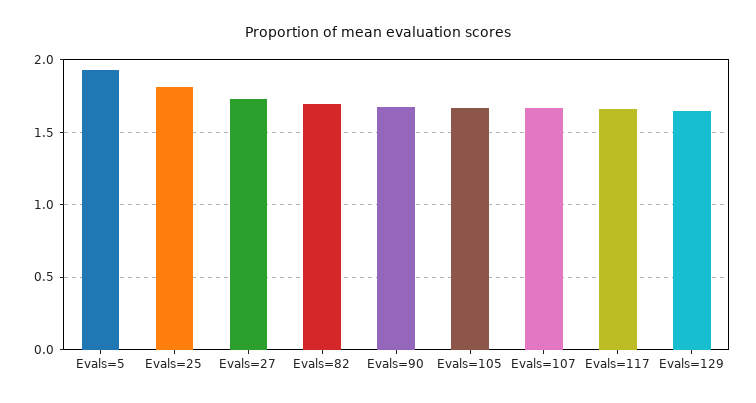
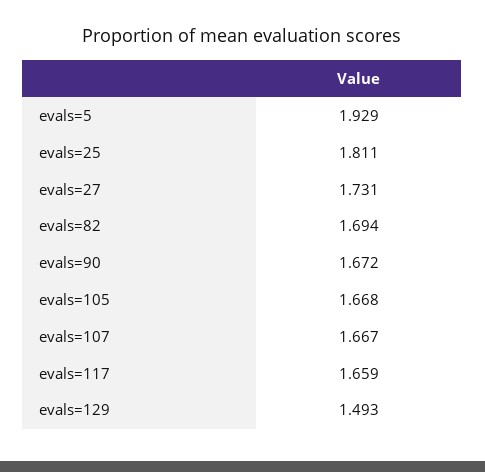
  {
    "Evals=5": 1.929,
    "Evals=25": 1.811,
    "Evals=27": 1.731,
    "Evals=82": 1.694,
    "Evals=90": 1.672,
    "Evals=105": 1.668,
    "Evals=107": 1.667,
    "Evals=117": 1.659,
-   "Evals=129": 1.65
+   "Evals=129": 1.493
  }

